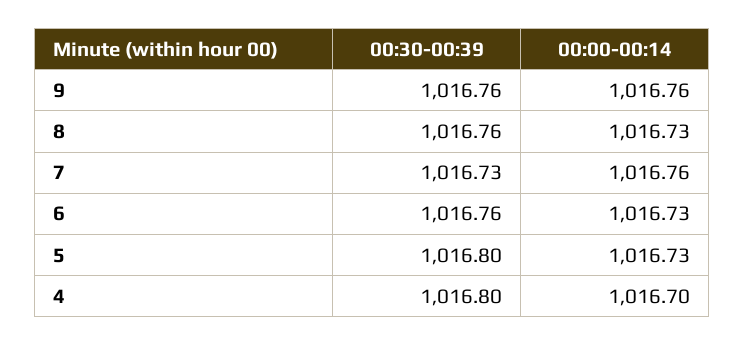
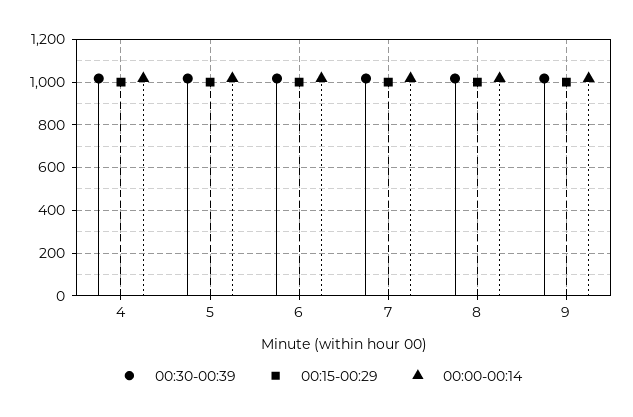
  {
    "00:30-00:39": {
      "9": 1016.76,
      "8": 1016.76,
      "7": 1016.73,
      "6": 1016.76,
      "5": 1016.8,
      "4": 1016.8
    },
    "00:00-00:14": {
      "9": 1016.76,
      "8": 1016.73,
      "7": 1016.76,
      "6": 1016.73,
      "5": 1016.73,
      "4": 1016.7
-   }
+   },
+   "00:15-00:29": {
+     "4": 1000,
+     "5": 1000,
+     "6": 1000,
+     "7": 1000,
+     "8": 1000,
+     "9": 1000
+   }
  }

